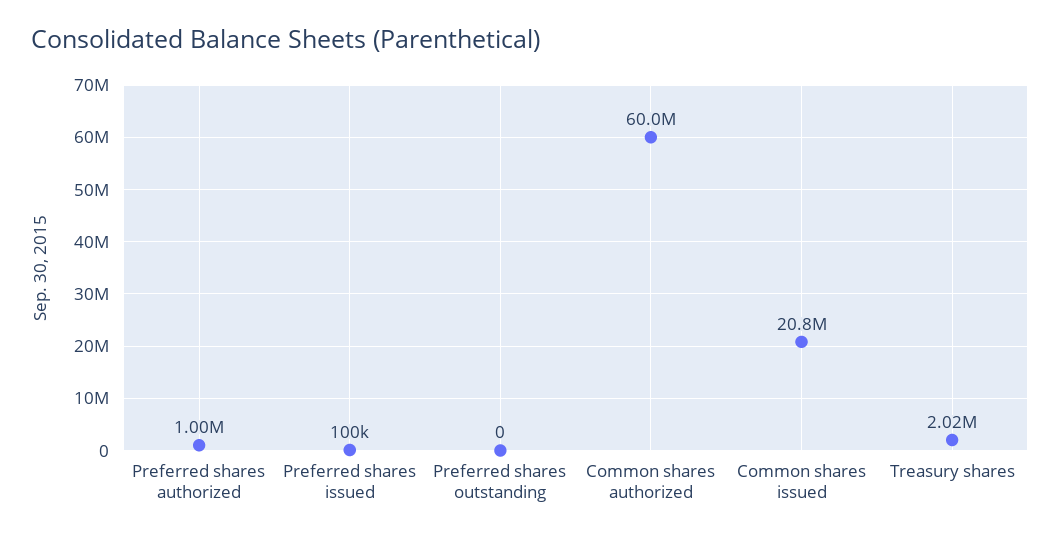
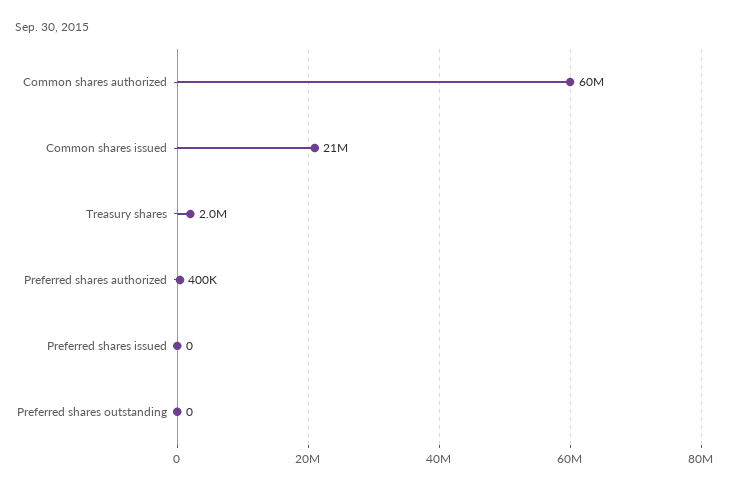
  {
-   "Preferred shares authorized": 1000000,
+   "Preferred shares authorized": 400000,
-   "Preferred shares issued": 100000,
+   "Preferred shares issued": 0,
    "Preferred shares outstanding": 0,
    "Common shares authorized": 60000000,
    "Common shares issued": 20800000,
    "Treasury shares": 2020000
  }

